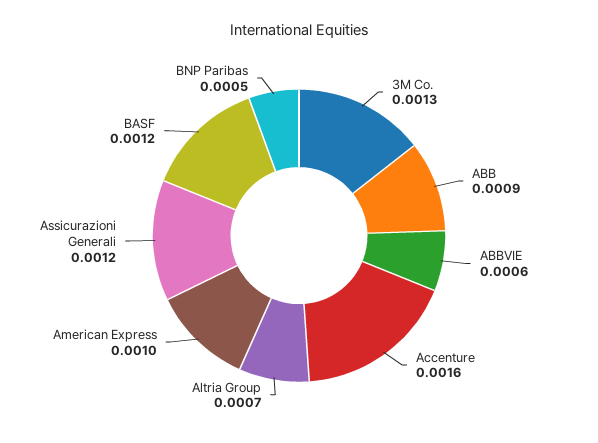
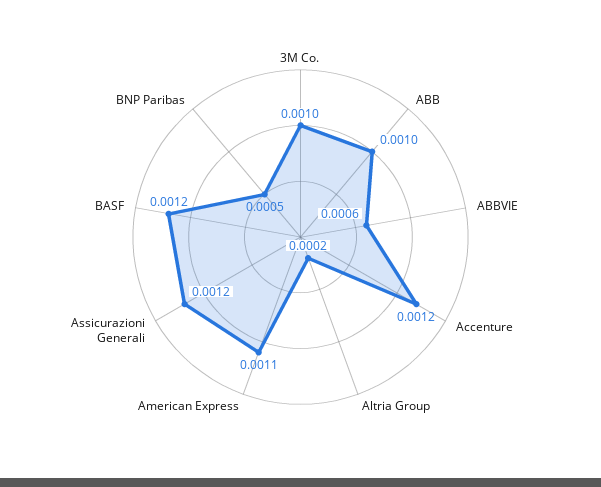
  {
-   "3M Co.": 0.0013,
+   "3M Co.": 0.001,
-   "ABB": 0.0009,
+   "ABB": 0.001,
    "ABBVIE": 0.0006,
-   "Accenture": 0.0016,
+   "Accenture": 0.0012,
-   "Altria Group": 0.0007,
+   "Altria Group": 0.0002,
-   "American Express": 0.001,
+   "American Express": 0.0011,
    "Assicurazioni Generali": 0.0012,
    "BASF": 0.0012,
    "BNP Paribas": 0.0005
  }

